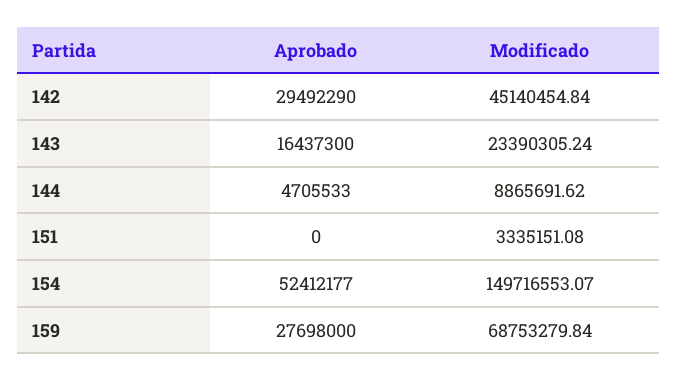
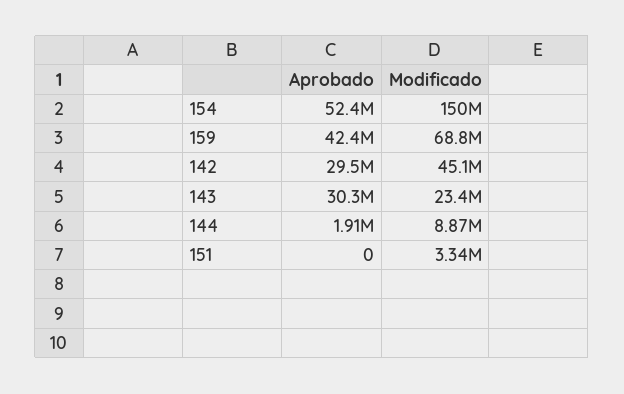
  {
    "Aprobado": {
      "142": 29492290,
-     "143": 16437300,
+     "143": 30300000,
-     "144": 4705533,
+     "144": 1910000,
      "151": 0,
      "154": 52412177,
-     "159": 27698000
+     "159": 42400000
    },
    "Modificado": {
      "142": 45140454.84,
      "143": 23390305.24,
      "144": 8865691.62,
      "151": 3335151.08,
      "154": 149716553.07,
      "159": 68753279.84
    }
  }

